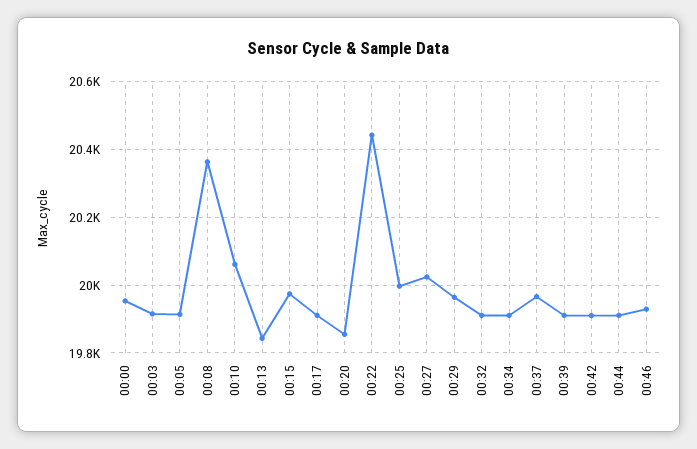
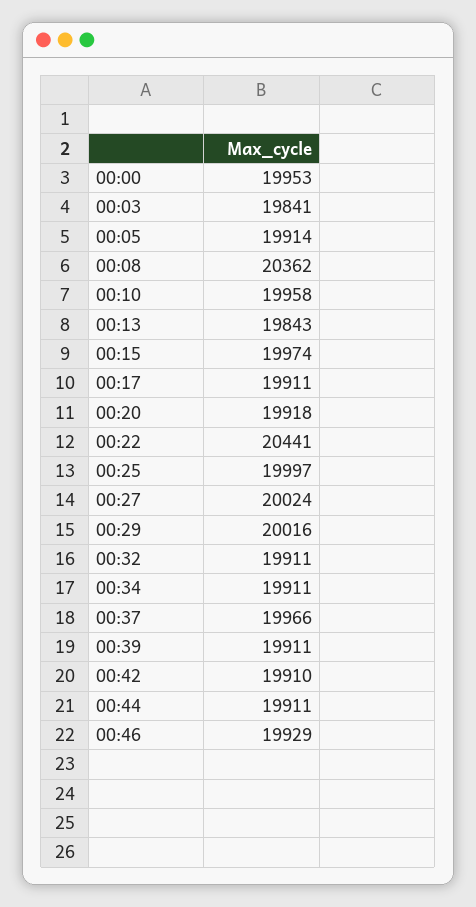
  {
    "00:00": 19953,
-   "00:03": 19920,
+   "00:03": 19841,
    "00:05": 19914,
    "00:08": 20362,
-   "00:10": 20060,
+   "00:10": 19958,
    "00:13": 19843,
    "00:15": 19974,
    "00:17": 19911,
-   "00:20": 19860,
+   "00:20": 19918,
    "00:22": 20441,
    "00:25": 19997,
    "00:27": 20024,
-   "00:29": 19960,
+   "00:29": 20016,
    "00:32": 19911,
    "00:34": 19911,
    "00:37": 19966,
    "00:39": 19911,
    "00:42": 19910,
    "00:44": 19911,
    "00:46": 19929
  }

